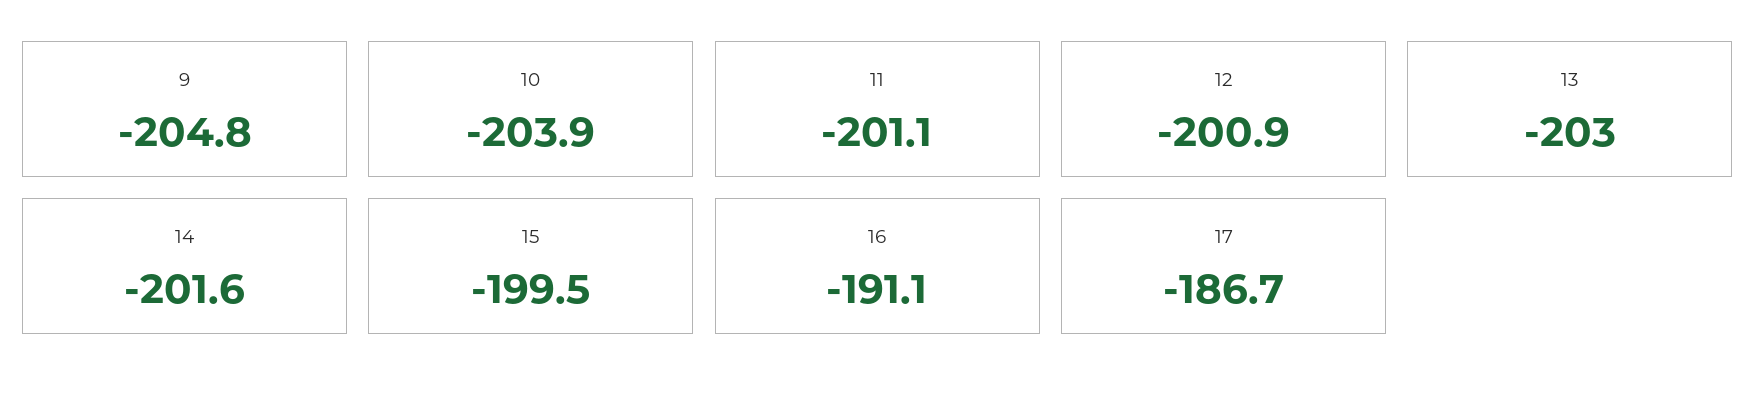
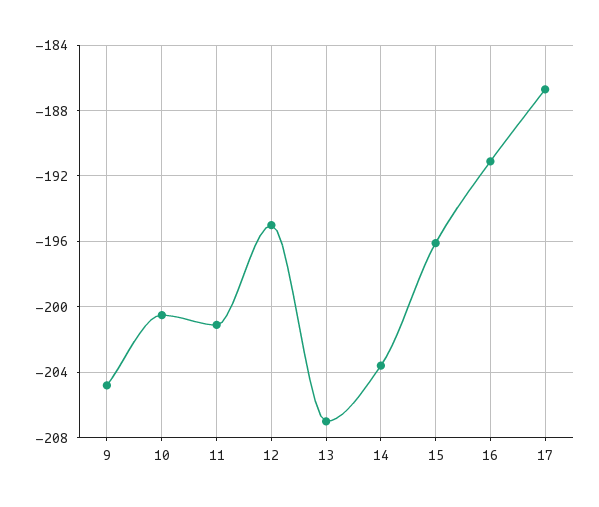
  {
    "9": -204.8,
-   "10": -203.9,
+   "10": -200.5,
    "11": -201.1,
-   "12": -200.9,
+   "12": -195,
-   "13": -203,
+   "13": -207,
-   "14": -201.6,
+   "14": -203.5,
-   "15": -199.5,
+   "15": -196,
    "16": -191.1,
    "17": -186.7
  }

